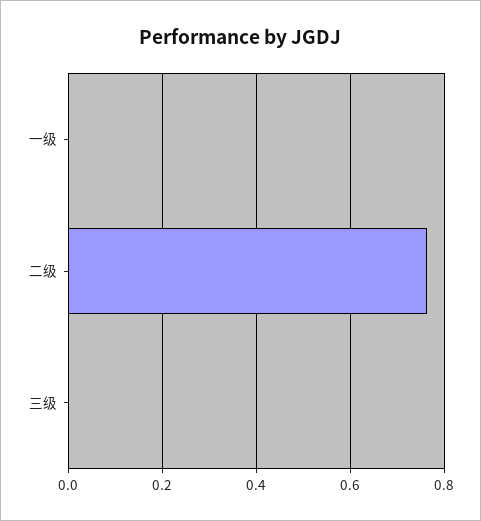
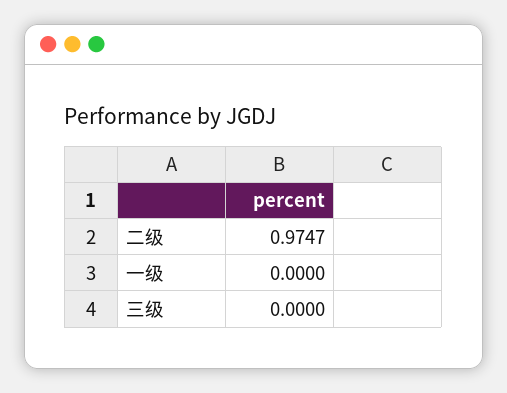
  {
    "一级": 0,
-   "二级": 0.76,
+   "二级": 0.9747,
    "三级": 0
  }

